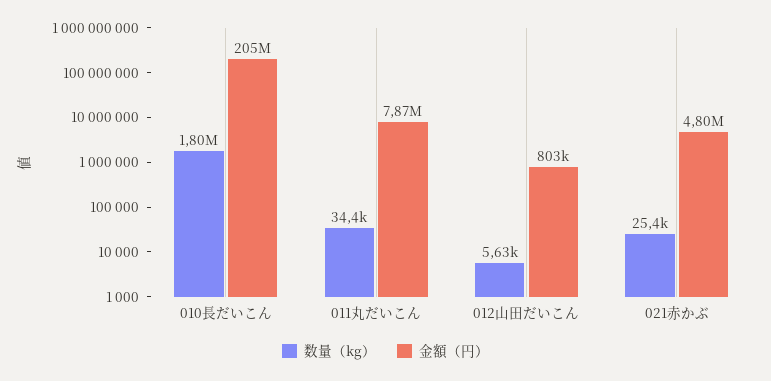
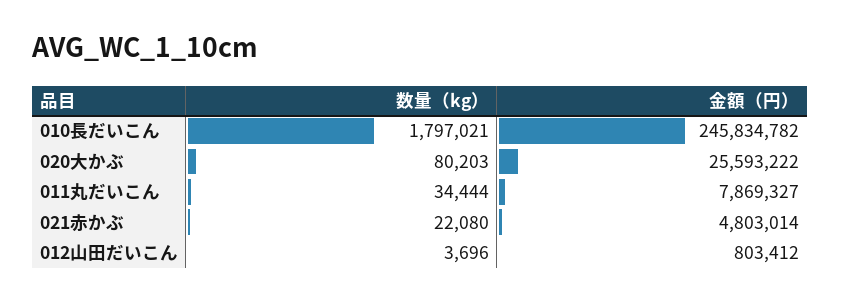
  {
    "数量（kg）": {
      "010長だいこん": 1797021,
      "011丸だいこん": 34444,
-     "012山田だいこん": 5630,
+     "012山田だいこん": 3696,
-     "021赤かぶ": 25400
+     "021赤かぶ": 22080,
+     "020大かぶ": 80203
    },
    "金額（円）": {
-     "010長だいこん": 205000000,
+     "010長だいこん": 245834782,
      "011丸だいこん": 7869327,
      "012山田だいこん": 803412,
-     "021赤かぶ": 4803014
+     "021赤かぶ": 4803014,
+     "020大かぶ": 25593222
    }
  }

